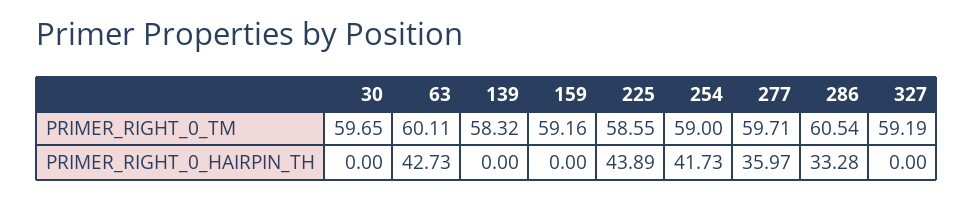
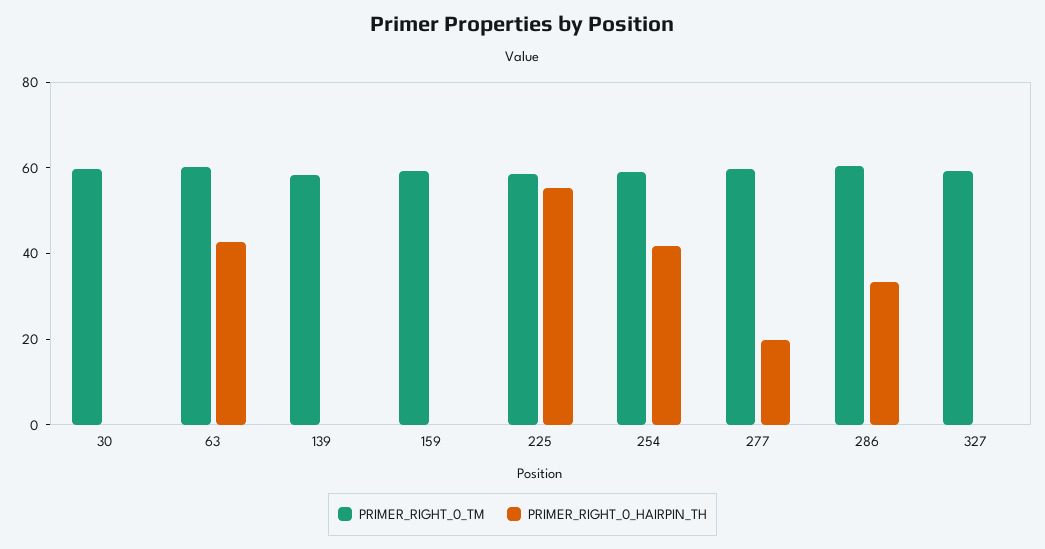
  {
    "PRIMER_RIGHT_0_TM": {
      "30": 59.65,
      "63": 60.11,
      "139": 58.32,
      "159": 59.16,
      "225": 58.55,
      "254": 59,
      "277": 59.71,
      "286": 60.54,
      "327": 59.19
    },
    "PRIMER_RIGHT_0_HAIRPIN_TH": {
      "30": 0,
      "63": 42.73,
      "139": 0,
      "159": 0,
-     "225": 43.89,
+     "225": 55,
      "254": 41.73,
-     "277": 35.97,
+     "277": 20,
      "286": 33.28,
      "327": 0
    }
  }

